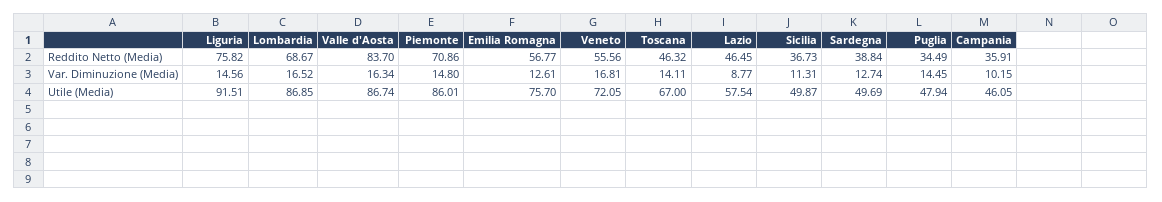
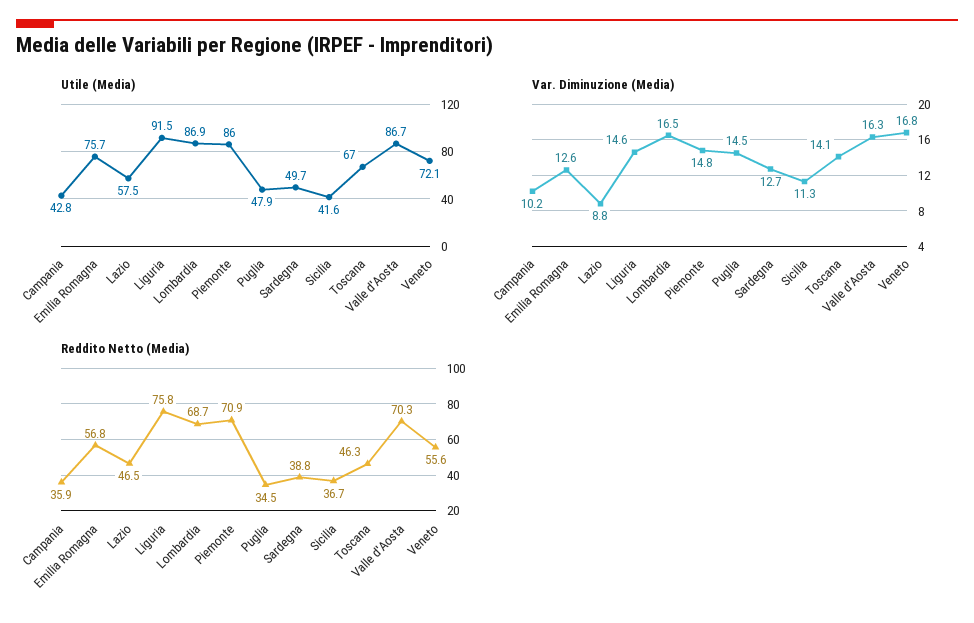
  {
    "Reddito Netto (Media)": {
      "Liguria": 75.82,
      "Lombardia": 68.67,
-     "Valle d'Aosta": 83.7,
+     "Valle d'Aosta": 70.3,
      "Piemonte": 70.86,
      "Emilia Romagna": 56.77,
      "Veneto": 55.56,
      "Toscana": 46.32,
      "Lazio": 46.45,
      "Sicilia": 36.73,
      "Sardegna": 38.84,
      "Puglia": 34.49,
      "Campania": 35.91
    },
    "Var. Diminuzione (Media)": {
      "Liguria": 14.56,
      "Lombardia": 16.52,
      "Valle d'Aosta": 16.34,
      "Piemonte": 14.8,
      "Emilia Romagna": 12.61,
      "Veneto": 16.81,
      "Toscana": 14.11,
      "Lazio": 8.77,
      "Sicilia": 11.31,
      "Sardegna": 12.74,
      "Puglia": 14.45,
      "Campania": 10.15
    },
    "Utile (Media)": {
      "Liguria": 91.51,
      "Lombardia": 86.85,
      "Valle d'Aosta": 86.74,
      "Piemonte": 86.01,
      "Emilia Romagna": 75.7,
      "Veneto": 72.05,
      "Toscana": 67,
      "Lazio": 57.54,
-     "Sicilia": 49.87,
+     "Sicilia": 41.6,
      "Sardegna": 49.69,
      "Puglia": 47.94,
-     "Campania": 46.05
+     "Campania": 42.8
    }
  }

